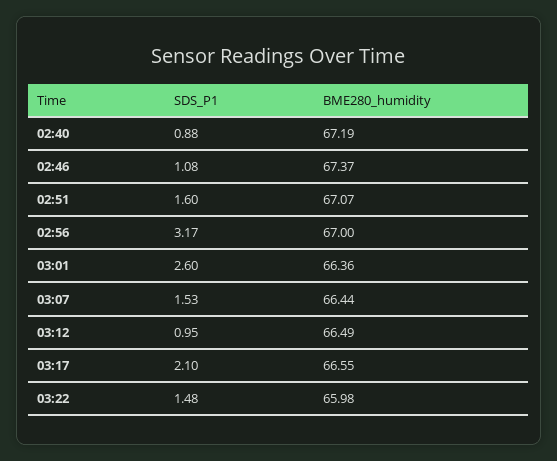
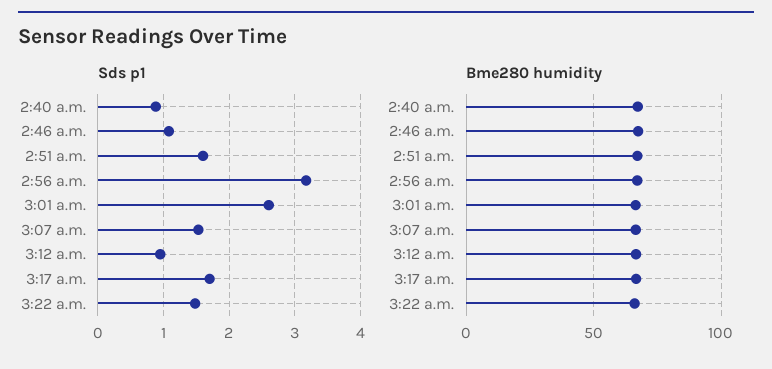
  {
    "SDS_P1": {
      "02:40": 0.88,
      "02:46": 1.08,
      "02:51": 1.6,
      "02:56": 3.17,
      "03:01": 2.6,
      "03:07": 1.53,
      "03:12": 0.95,
-     "03:17": 2.1,
+     "03:17": 1.7,
      "03:22": 1.48
    },
    "BME280_humidity": {
      "02:40": 67.19,
      "02:46": 67.37,
      "02:51": 67.07,
      "02:56": 67,
      "03:01": 66.36,
      "03:07": 66.44,
      "03:12": 66.49,
      "03:17": 66.55,
      "03:22": 65.98
    }
  }

